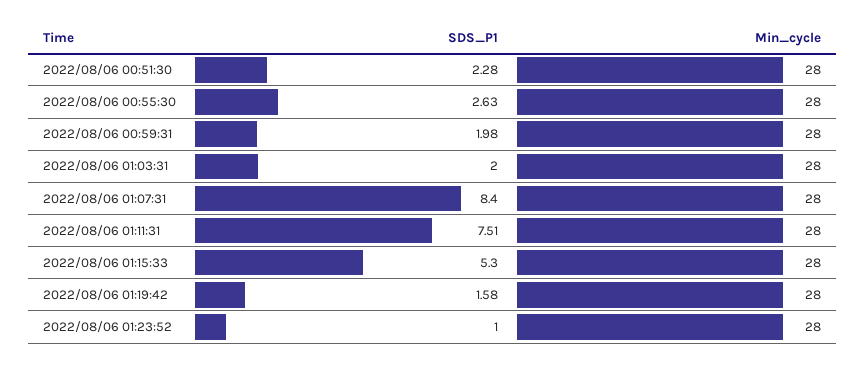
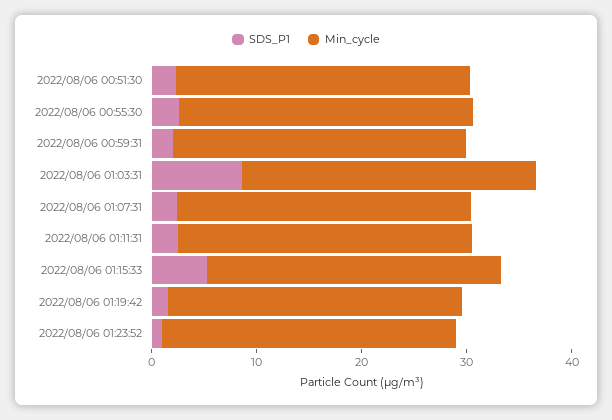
  {
    "SDS_P1": {
      "2022/08/06 00:51:30": 2.28,
      "2022/08/06 00:55:30": 2.63,
      "2022/08/06 00:59:31": 1.98,
-     "2022/08/06 01:03:31": 2,
+     "2022/08/06 01:03:31": 8,
-     "2022/08/06 01:07:31": 8.4,
+     "2022/08/06 01:07:31": 2,
-     "2022/08/06 01:11:31": 7.51,
+     "2022/08/06 01:11:31": 2,
      "2022/08/06 01:15:33": 5.3,
      "2022/08/06 01:19:42": 1.58,
      "2022/08/06 01:23:52": 1
    },
    "Min_cycle": {
      "2022/08/06 00:51:30": 28,
      "2022/08/06 00:55:30": 28,
      "2022/08/06 00:59:31": 28,
      "2022/08/06 01:03:31": 28,
      "2022/08/06 01:07:31": 28,
      "2022/08/06 01:11:31": 28,
      "2022/08/06 01:15:33": 28,
      "2022/08/06 01:19:42": 28,
      "2022/08/06 01:23:52": 28
    }
  }

